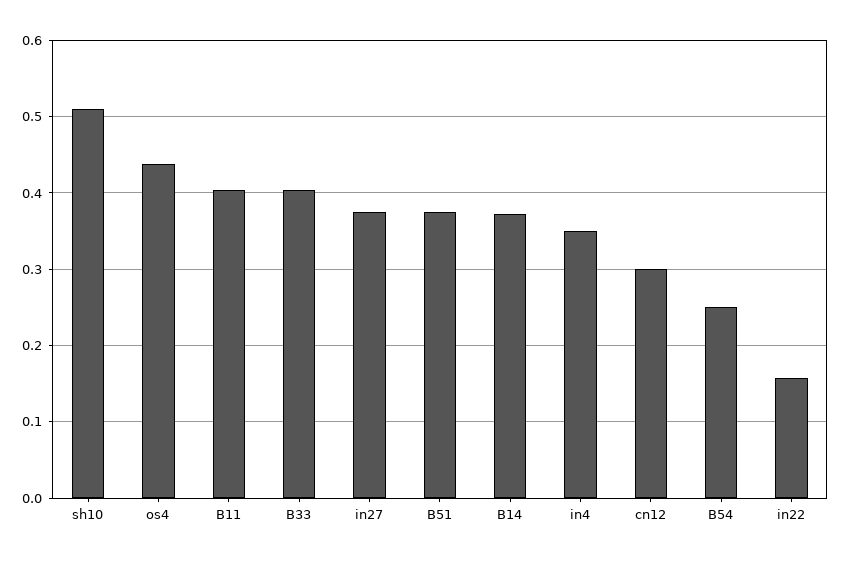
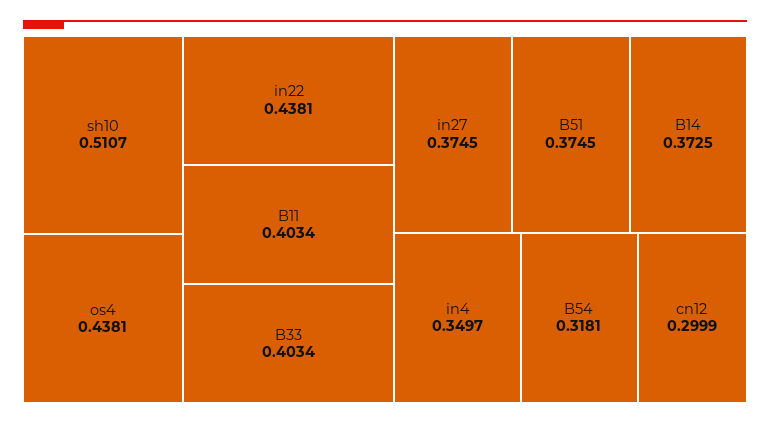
  {
    "sh10": 0.5107,
    "os4": 0.4381,
    "B11": 0.4034,
    "B33": 0.4034,
    "in27": 0.3745,
    "B51": 0.3745,
    "B14": 0.3725,
    "in4": 0.3497,
    "cn12": 0.2999,
-   "B54": 0.25,
+   "B54": 0.3181,
-   "in22": 0.16
+   "in22": 0.4381
  }

